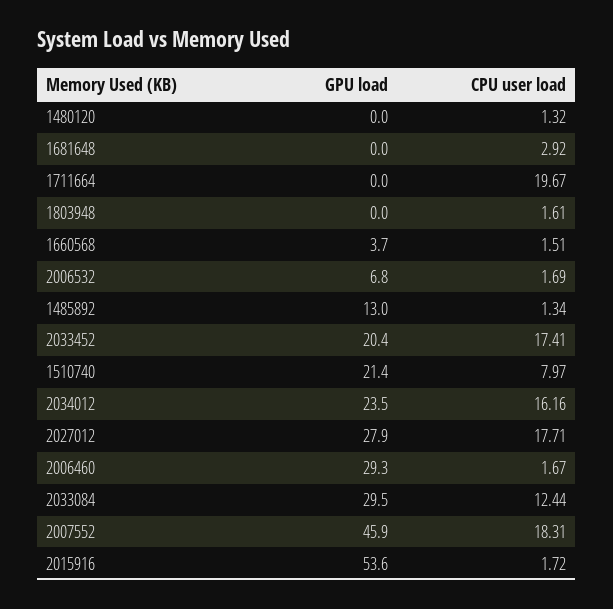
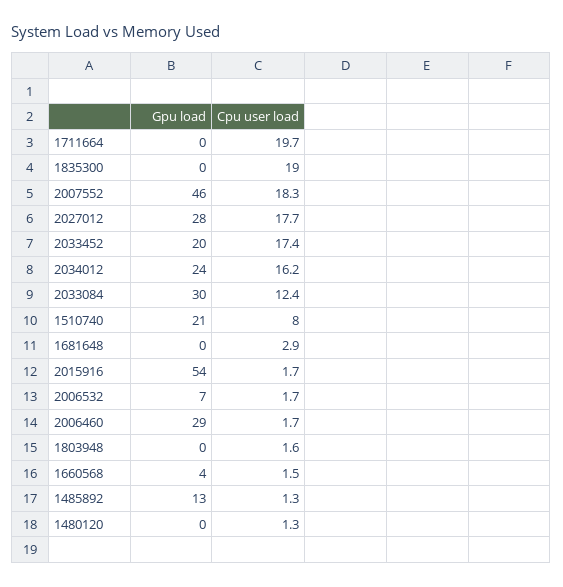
  {
    "GPU load": {
      "1480120": 0,
      "1681648": 0,
      "1711664": 0,
      "1803948": 0,
      "1660568": 3.7,
      "2006532": 6.8,
      "1485892": 13,
      "2033452": 20.4,
      "1510740": 21.4,
      "2034012": 23.5,
      "2027012": 27.9,
      "2006460": 29.3,
      "2033084": 29.5,
      "2007552": 45.9,
-     "2015916": 53.6
+     "2015916": 53.6,
+     "1835300": 0
    },
    "CPU user load": {
      "1480120": 1.32,
      "1681648": 2.92,
      "1711664": 19.67,
      "1803948": 1.61,
      "1660568": 1.51,
      "2006532": 1.69,
      "1485892": 1.34,
      "2033452": 17.41,
      "1510740": 7.97,
      "2034012": 16.16,
      "2027012": 17.71,
      "2006460": 1.67,
      "2033084": 12.44,
      "2007552": 18.31,
-     "2015916": 1.72
+     "2015916": 1.72,
+     "1835300": 19
    }
  }

